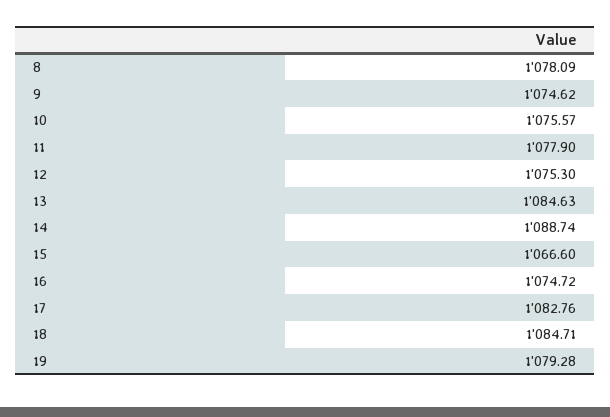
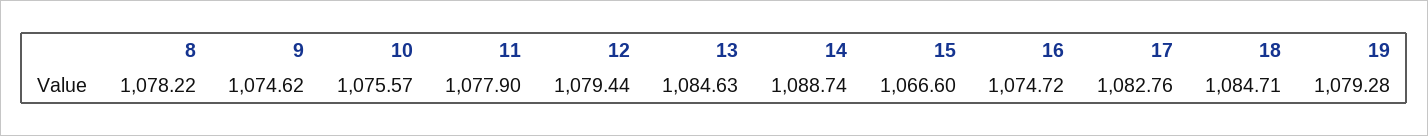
  {
-   "8": 1078.09,
+   "8": 1078.22,
    "9": 1074.62,
    "10": 1075.57,
    "11": 1077.9,
-   "12": 1075.3,
+   "12": 1079.44,
    "13": 1084.63,
    "14": 1088.74,
    "15": 1066.6,
    "16": 1074.72,
    "17": 1082.76,
    "18": 1084.71,
    "19": 1079.28
  }

